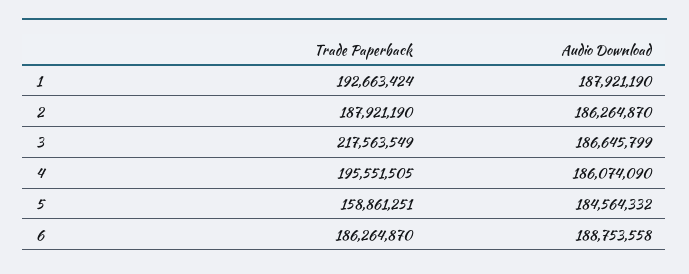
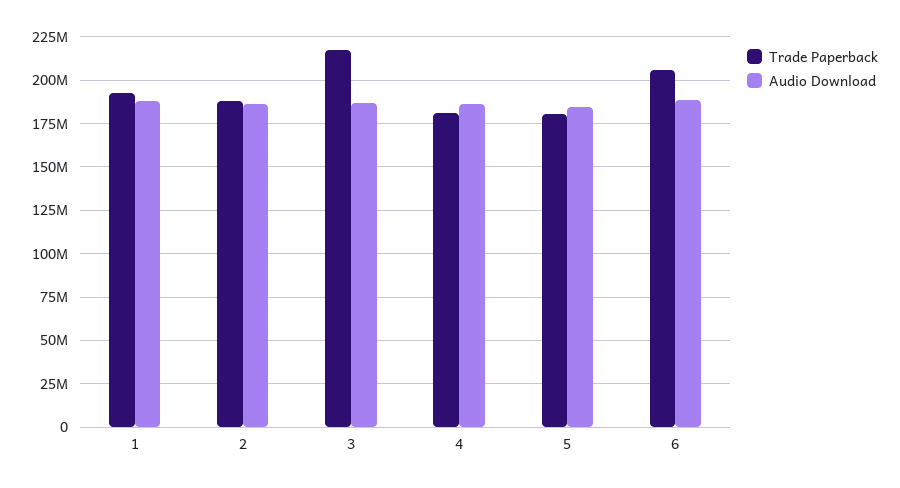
  {
    "Trade Paperback": {
      "1": 192663424,
      "2": 187921190,
      "3": 217563549,
-     "4": 195551505,
+     "4": 180000000,
-     "5": 158861251,
+     "5": 180000000,
-     "6": 186264870
+     "6": 205000000
    },
    "Audio Download": {
      "1": 187921190,
      "2": 186264870,
      "3": 186645799,
      "4": 186074090,
      "5": 184564332,
      "6": 188753558
    }
  }

